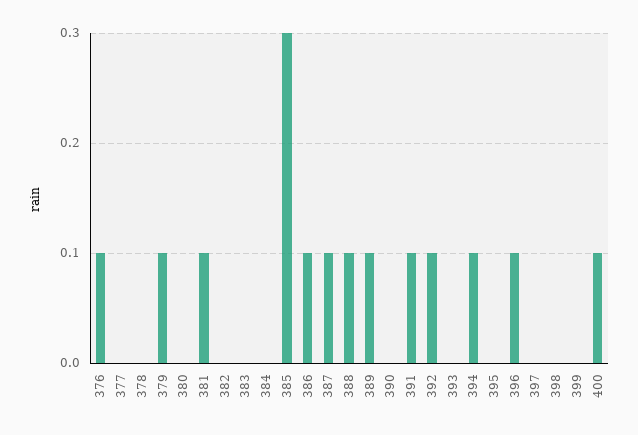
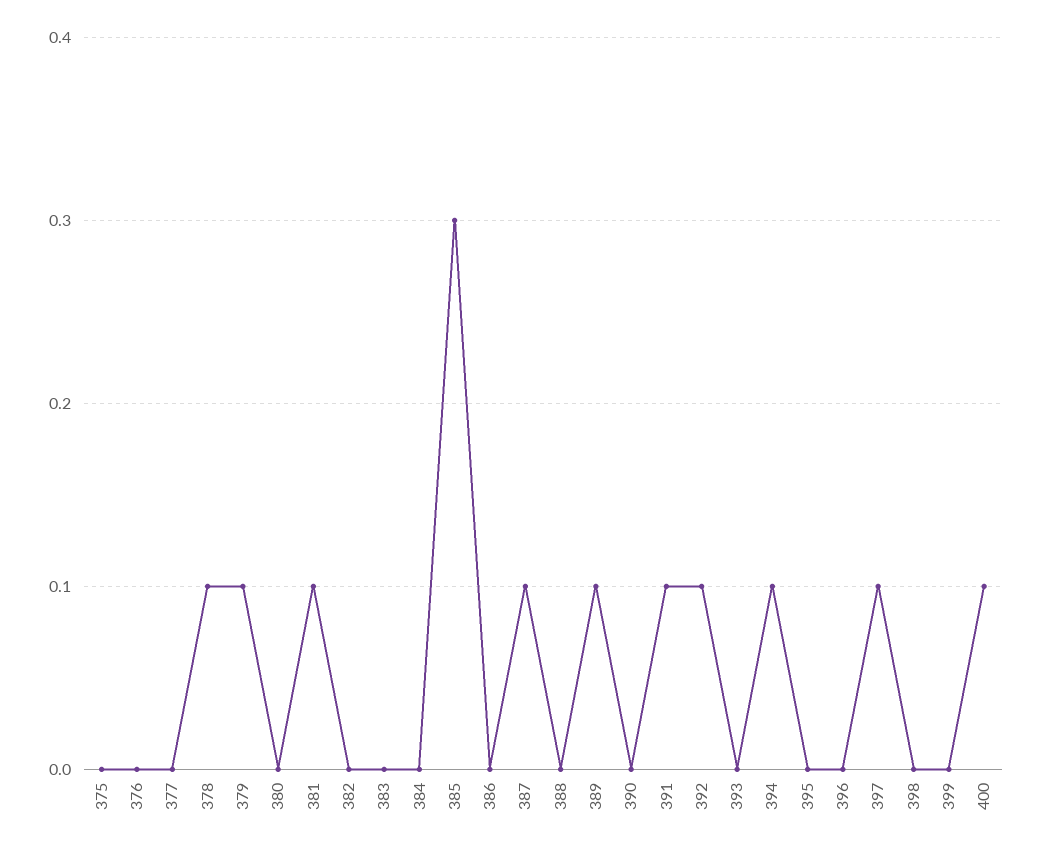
  {
-   "376": 0.1,
+   "376": 0,
    "377": 0,
-   "378": 0,
+   "378": 0.1,
    "379": 0.1,
    "380": 0,
    "381": 0.1,
    "382": 0,
    "383": 0,
    "384": 0,
    "385": 0.3,
-   "386": 0.1,
+   "386": 0,
    "387": 0.1,
-   "388": 0.1,
+   "388": 0,
    "389": 0.1,
    "390": 0,
    "391": 0.1,
    "392": 0.1,
    "393": 0,
    "394": 0.1,
    "395": 0,
-   "396": 0.1,
+   "396": 0,
-   "397": 0,
+   "397": 0.1,
    "398": 0,
    "399": 0,
-   "400": 0.1
+   "400": 0.1,
+   "375": 0
  }

